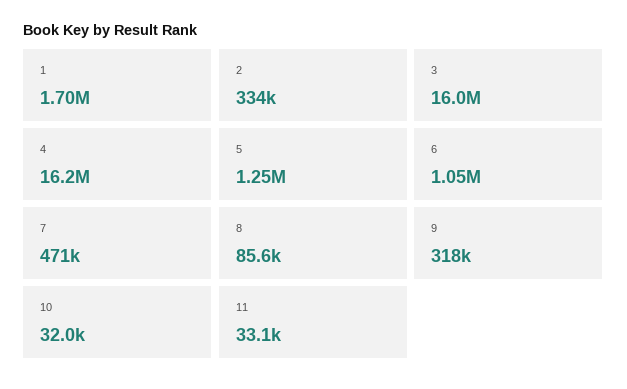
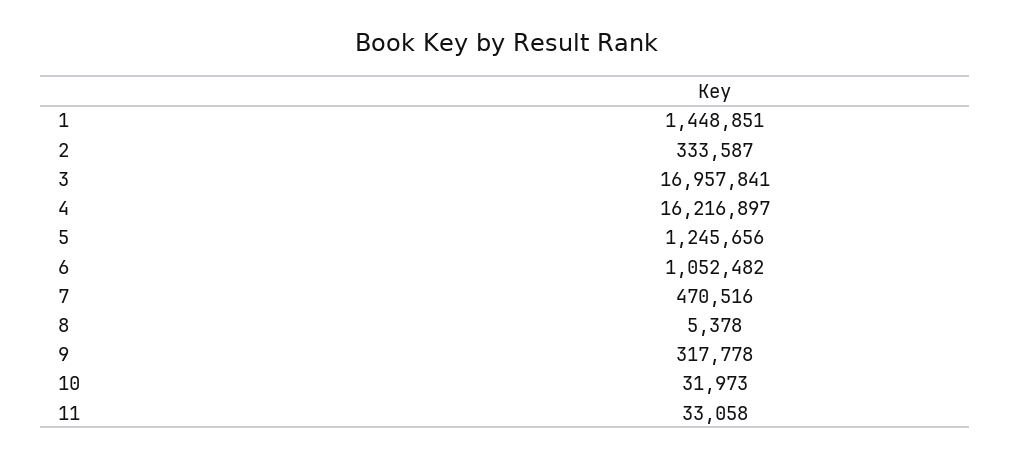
  {
-   "1": 1700000,
+   "1": 1448851,
    "2": 333587,
-   "3": 16000000,
+   "3": 16957841,
    "4": 16216897,
    "5": 1245656,
    "6": 1052482,
    "7": 470516,
-   "8": 85600,
+   "8": 5378,
    "9": 317778,
    "10": 31973,
    "11": 33058
  }

